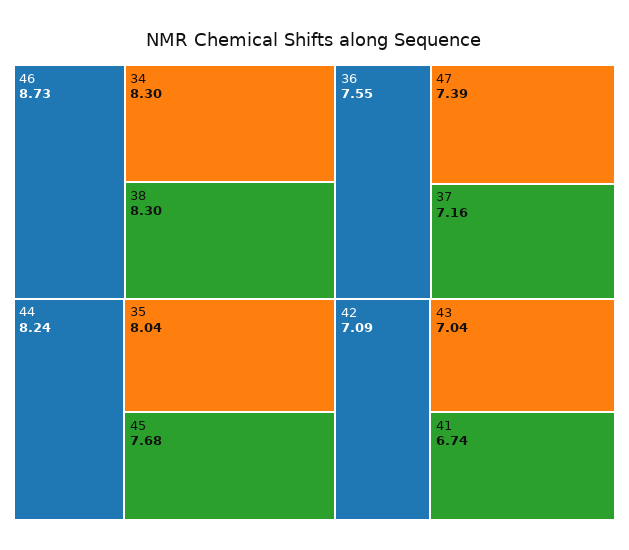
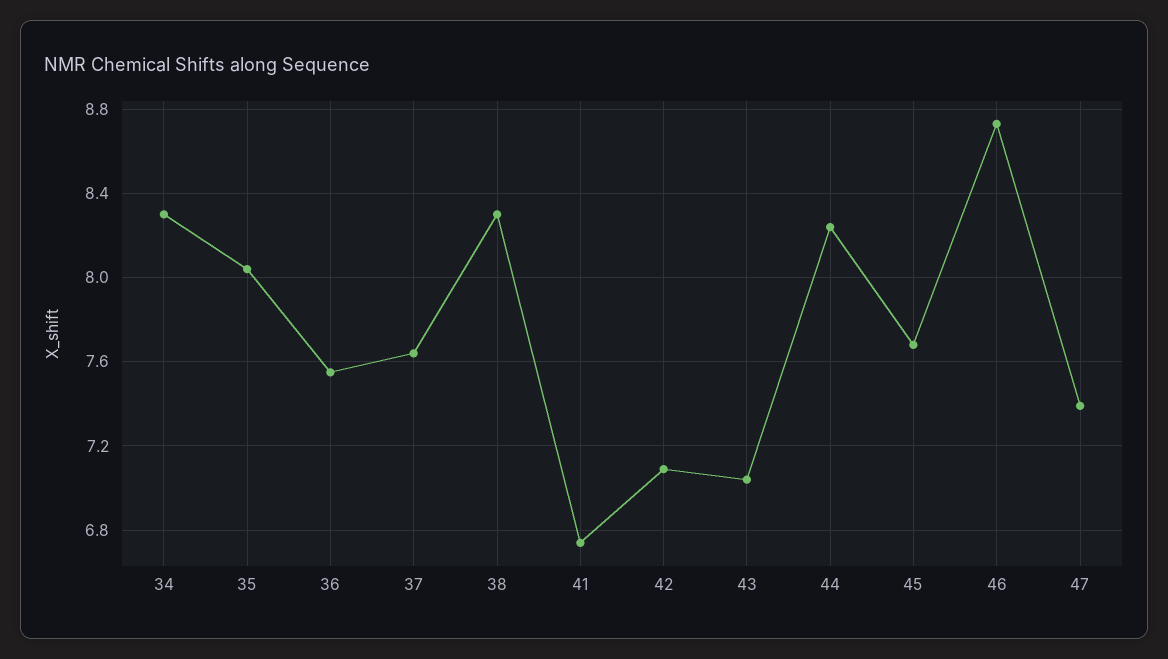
  {
    "46": 8.73,
    "34": 8.3,
    "38": 8.3,
    "44": 8.24,
    "35": 8.04,
    "45": 7.68,
    "36": 7.55,
    "47": 7.39,
-   "37": 7.16,
+   "37": 7.65,
    "42": 7.09,
    "43": 7.04,
    "41": 6.74
  }

